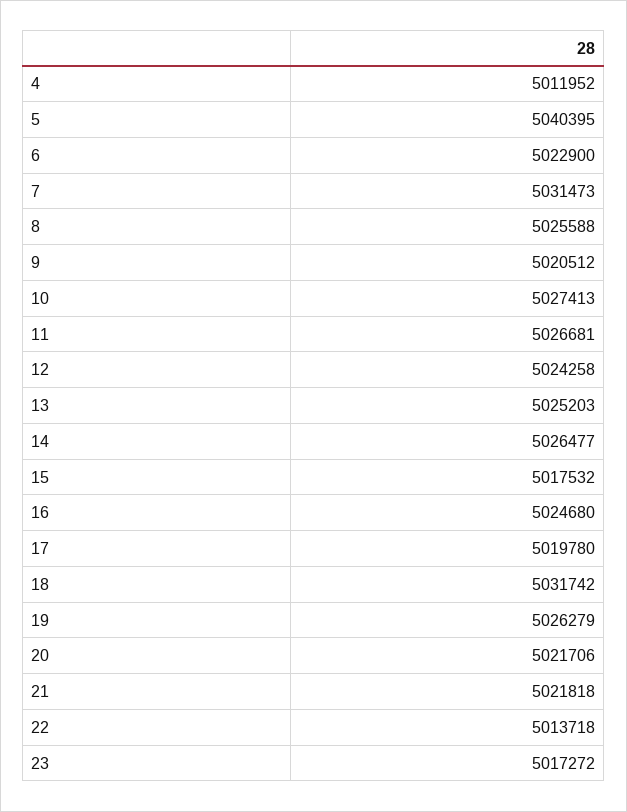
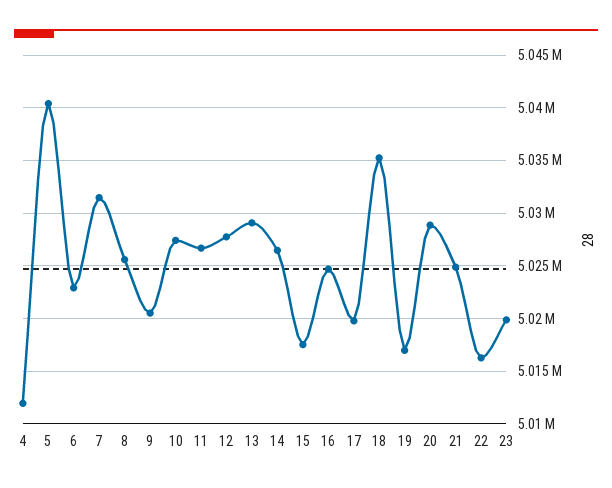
  {
    "4": 5011952,
    "5": 5040395,
    "6": 5022900,
    "7": 5031473,
    "8": 5025588,
    "9": 5020512,
    "10": 5027413,
    "11": 5026681,
-   "12": 5024258,
+   "12": 5028000,
-   "13": 5025203,
+   "13": 5029000,
    "14": 5026477,
    "15": 5017532,
    "16": 5024680,
    "17": 5019780,
-   "18": 5031742,
+   "18": 5035000,
-   "19": 5026279,
+   "19": 5017000,
-   "20": 5021706,
+   "20": 5029000,
-   "21": 5021818,
+   "21": 5025000,
-   "22": 5013718,
+   "22": 5016000,
-   "23": 5017272
+   "23": 5020000
  }

